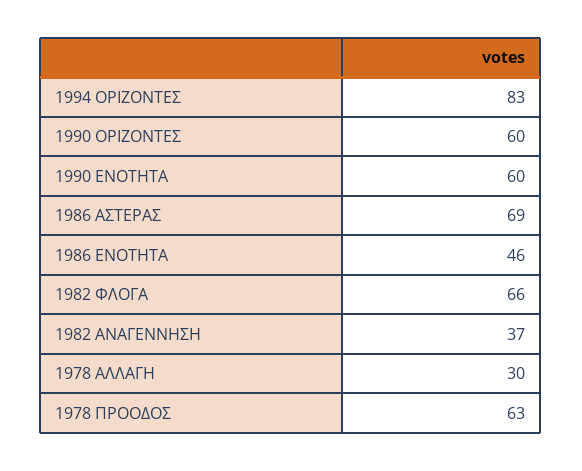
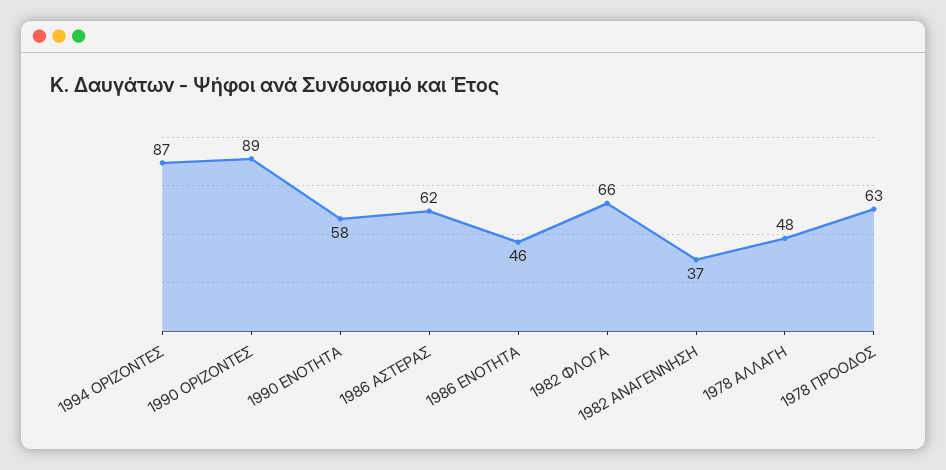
  {
-   "1994 ΟΡΙΖΟΝΤΕΣ": 83,
+   "1994 ΟΡΙΖΟΝΤΕΣ": 87,
-   "1990 ΟΡΙΖΟΝΤΕΣ": 60,
+   "1990 ΟΡΙΖΟΝΤΕΣ": 89,
-   "1990 ΕΝΟΤΗΤΑ": 60,
+   "1990 ΕΝΟΤΗΤΑ": 58,
-   "1986 ΑΣΤΕΡΑΣ": 69,
+   "1986 ΑΣΤΕΡΑΣ": 62,
    "1986 ΕΝΟΤΗΤΑ": 46,
    "1982 ΦΛΟΓΑ": 66,
    "1982 ΑΝΑΓΕΝΝΗΣΗ": 37,
-   "1978 ΑΛΛΑΓΗ": 30,
+   "1978 ΑΛΛΑΓΗ": 48,
    "1978 ΠΡΟΟΔΟΣ": 63
  }

